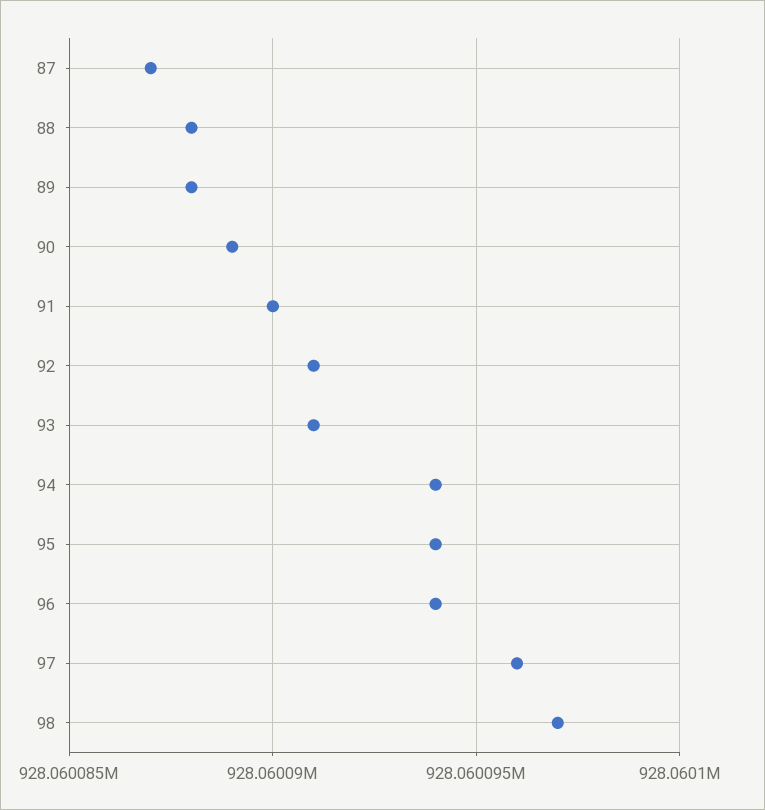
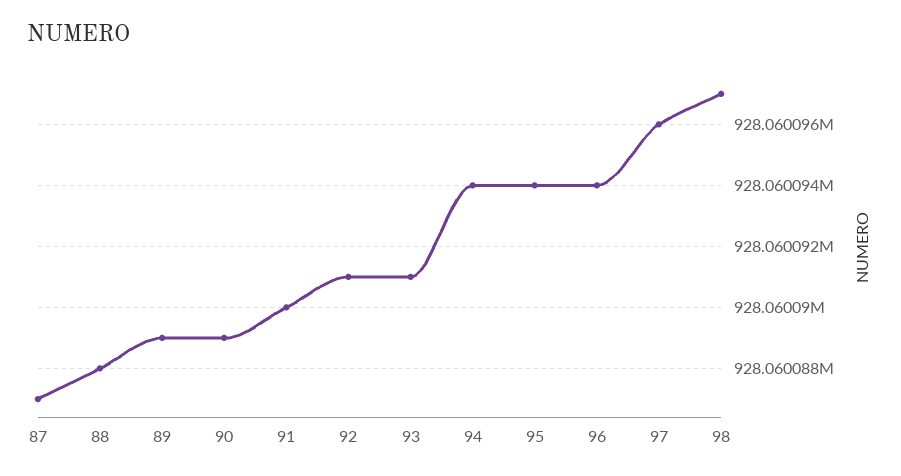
  {
    "87": 928060087,
    "88": 928060088,
-   "89": 928060088,
+   "89": 928060089,
    "90": 928060089,
    "91": 928060090,
    "92": 928060091,
    "93": 928060091,
    "94": 928060094,
    "95": 928060094,
    "96": 928060094,
    "97": 928060096,
    "98": 928060097
  }

